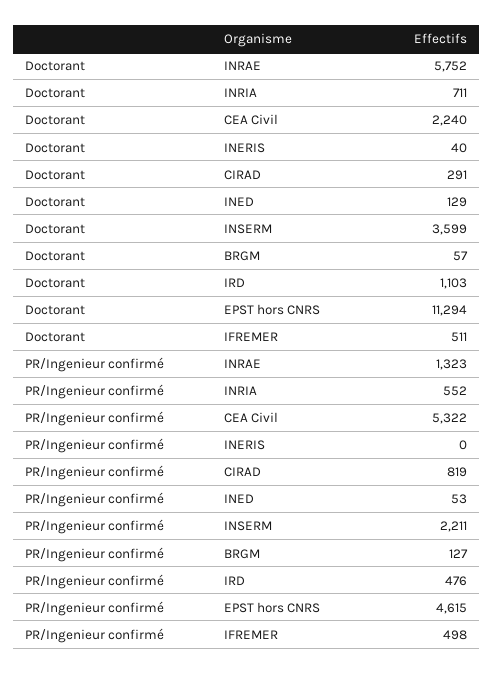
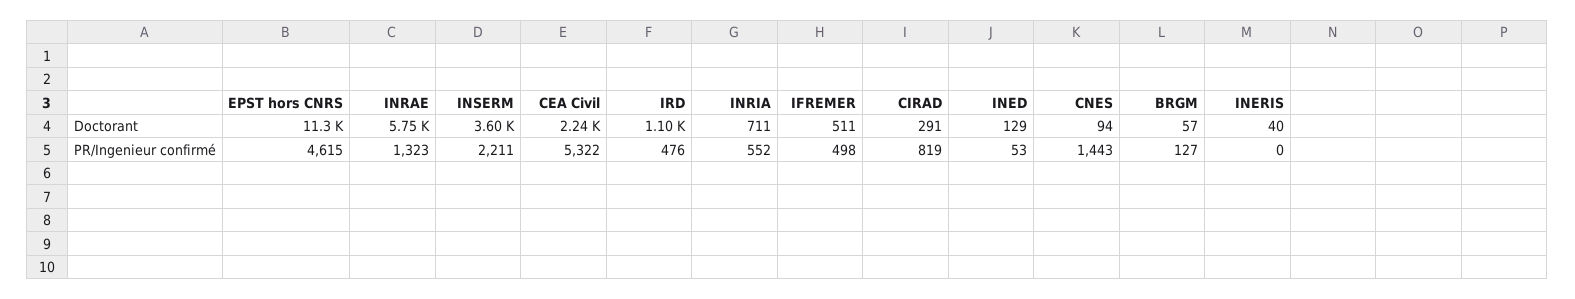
  {
    "Doctorant": {
      "INRAE": 5752,
      "INRIA": 711,
      "CEA Civil": 2240,
      "INERIS": 40,
      "CIRAD": 291,
      "INED": 129,
      "INSERM": 3599,
      "BRGM": 57,
      "IRD": 1103,
      "EPST hors CNRS": 11294,
-     "IFREMER": 511
+     "IFREMER": 511,
+     "CNES": 94
    },
    "PR/Ingenieur confirmé": {
      "INRAE": 1323,
      "INRIA": 552,
      "CEA Civil": 5322,
      "INERIS": 0,
      "CIRAD": 819,
      "INED": 53,
      "INSERM": 2211,
      "BRGM": 127,
      "IRD": 476,
      "EPST hors CNRS": 4615,
-     "IFREMER": 498
+     "IFREMER": 498,
+     "CNES": 1443
    }
  }

